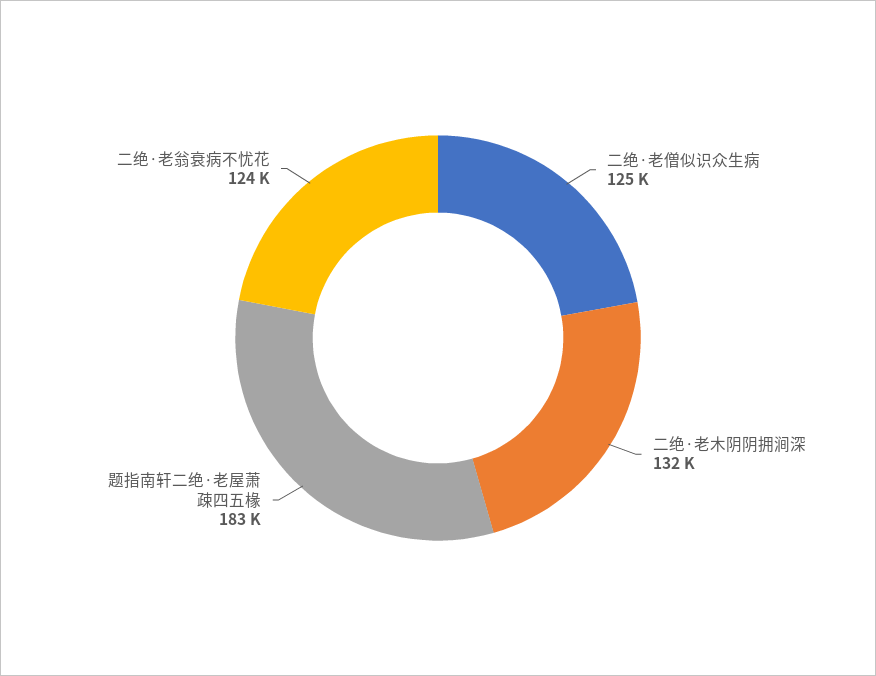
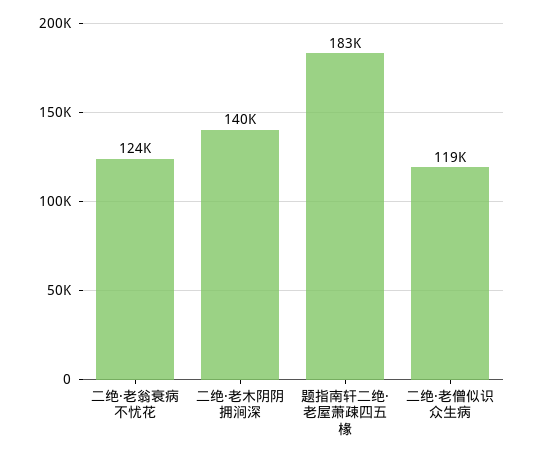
  {
-   "二绝·老僧似识众生病": 125000,
+   "二绝·老僧似识众生病": 119000,
-   "二绝·老木阴阴拥涧深": 132000,
+   "二绝·老木阴阴拥涧深": 140000,
    "题指南轩二绝·老屋萧疎四五椽": 183000,
    "二绝·老翁衰病不忧花": 124000
  }

